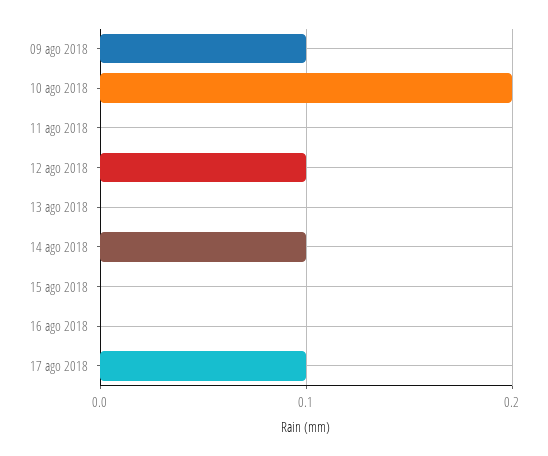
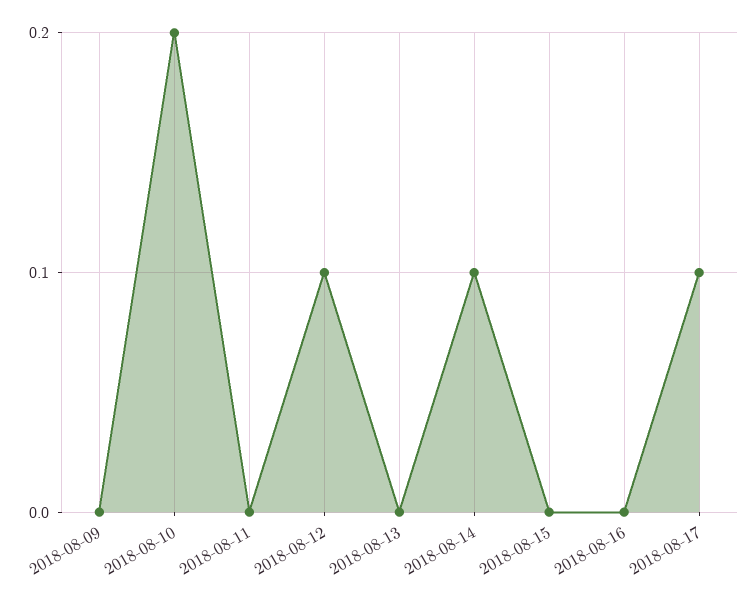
  {
-   "09 ago 2018": 0.1,
+   "09 ago 2018": 0,
    "10 ago 2018": 0.2,
    "11 ago 2018": 0,
    "12 ago 2018": 0.1,
    "13 ago 2018": 0,
    "14 ago 2018": 0.1,
    "15 ago 2018": 0,
    "16 ago 2018": 0,
    "17 ago 2018": 0.1
  }

